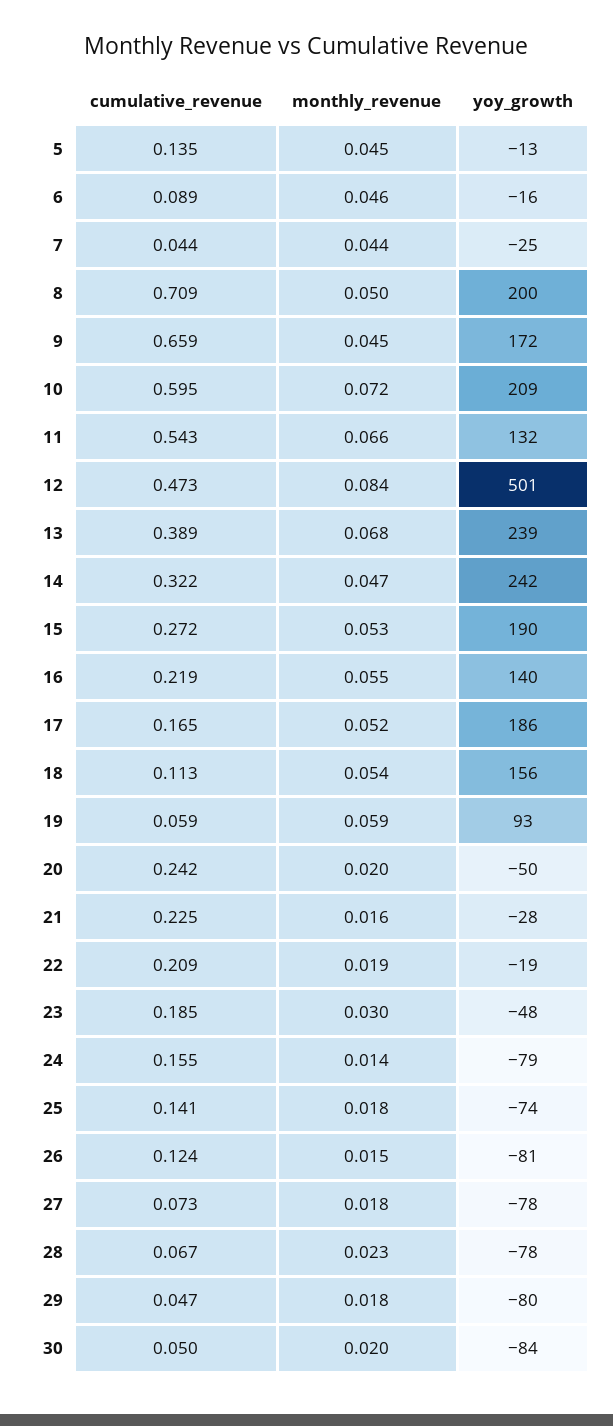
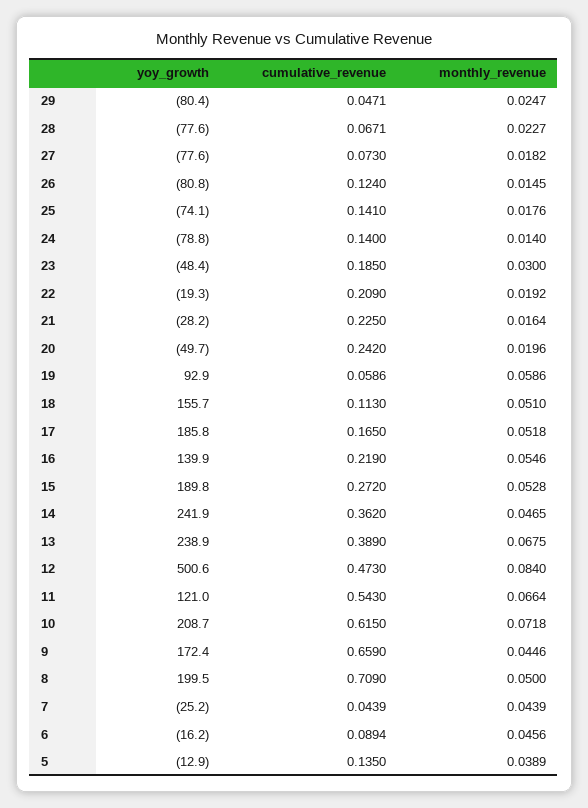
  {
    "cumulative_revenue": {
      "5": 0.135,
      "6": 0.0894,
      "7": 0.0439,
      "8": 0.709,
      "9": 0.659,
-     "10": 0.595,
+     "10": 0.615,
      "11": 0.543,
      "12": 0.473,
      "13": 0.389,
-     "14": 0.322,
+     "14": 0.362,
      "15": 0.272,
      "16": 0.219,
      "17": 0.165,
      "18": 0.113,
      "19": 0.0586,
      "20": 0.242,
      "21": 0.225,
      "22": 0.209,
      "23": 0.185,
-     "24": 0.155,
+     "24": 0.14,
      "25": 0.141,
      "26": 0.124,
      "27": 0.073,
      "28": 0.0671,
-     "29": 0.0471,
+     "29": 0.0471
-     "30": 0.05
    },
    "monthly_revenue": {
-     "5": 0.045,
+     "5": 0.0389,
      "6": 0.0456,
      "7": 0.0439,
      "8": 0.05,
      "9": 0.0446,
      "10": 0.0718,
      "11": 0.0664,
      "12": 0.084,
      "13": 0.0675,
      "14": 0.0465,
      "15": 0.0528,
      "16": 0.0546,
      "17": 0.0518,
-     "18": 0.054,
+     "18": 0.051,
      "19": 0.0586,
      "20": 0.0196,
      "21": 0.0164,
      "22": 0.0192,
      "23": 0.03,
      "24": 0.014,
      "25": 0.0176,
      "26": 0.0145,
      "27": 0.0182,
      "28": 0.0227,
-     "29": 0.018,
+     "29": 0.0247
-     "30": 0.02
    },
    "yoy_growth": {
      "5": -12.9,
      "6": -16.2,
      "7": -25.2,
      "8": 199.5,
      "9": 172.4,
      "10": 208.7,
-     "11": 132,
+     "11": 121,
      "12": 500.6,
      "13": 238.9,
      "14": 241.9,
      "15": 189.8,
      "16": 139.9,
      "17": 185.8,
      "18": 155.7,
      "19": 92.9,
      "20": -49.7,
      "21": -28.2,
      "22": -19.3,
      "23": -48.4,
      "24": -78.8,
      "25": -74.1,
      "26": -80.8,
      "27": -77.6,
      "28": -77.6,
-     "29": -80.4,
+     "29": -80.4
-     "30": -84
    }
  }

